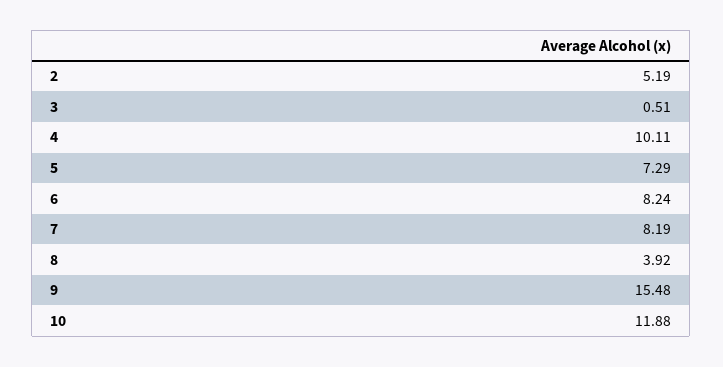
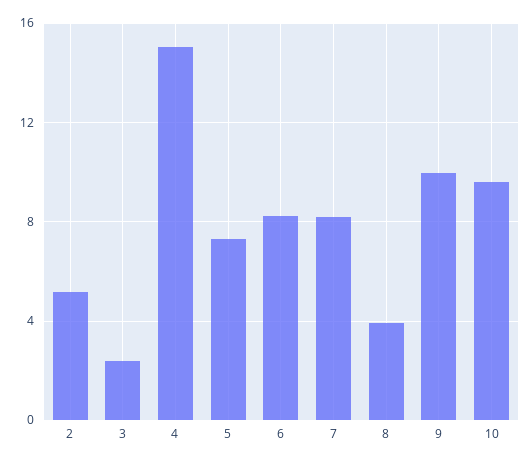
  {
    "2": 5.19,
-   "3": 0.51,
+   "3": 2.5,
-   "4": 10.11,
+   "4": 15,
    "5": 7.29,
    "6": 8.24,
    "7": 8.19,
    "8": 3.92,
-   "9": 15.48,
+   "9": 10,
-   "10": 11.88
+   "10": 9.5
  }

